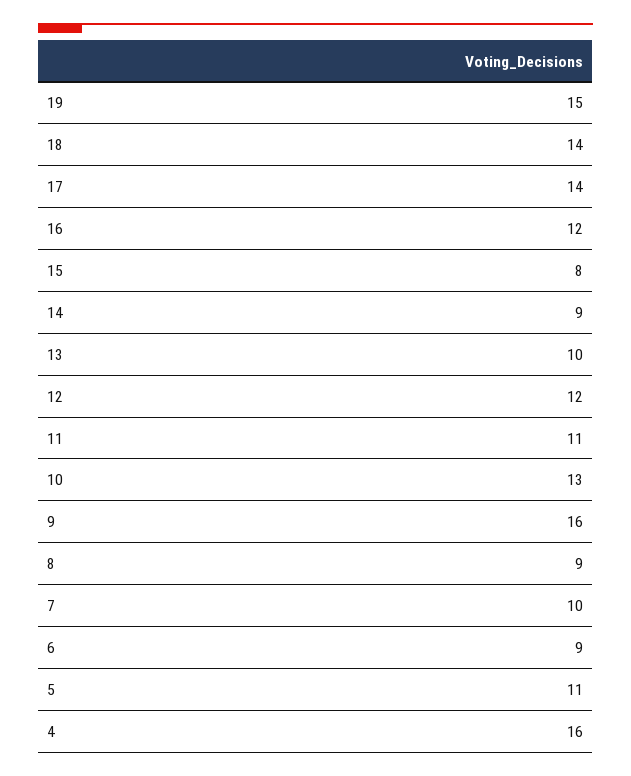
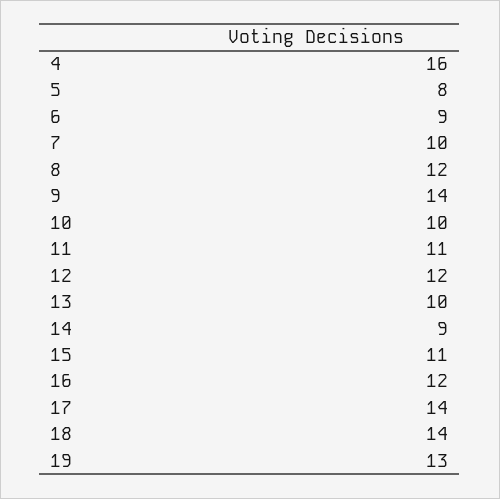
  {
-   "19": 15,
+   "19": 13,
    "18": 14,
    "17": 14,
    "16": 12,
-   "15": 8,
+   "15": 11,
    "14": 9,
    "13": 10,
    "12": 12,
    "11": 11,
-   "10": 13,
+   "10": 10,
-   "9": 16,
+   "9": 14,
-   "8": 9,
+   "8": 12,
    "7": 10,
    "6": 9,
-   "5": 11,
+   "5": 8,
    "4": 16
  }

